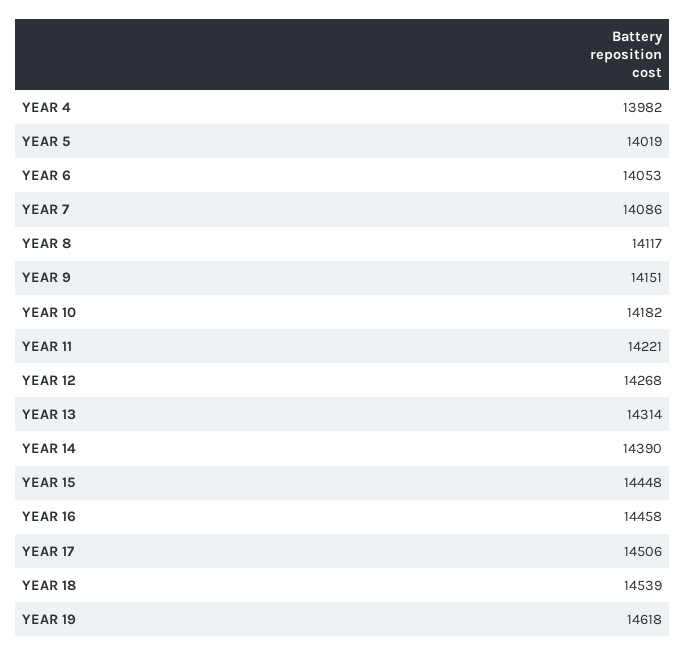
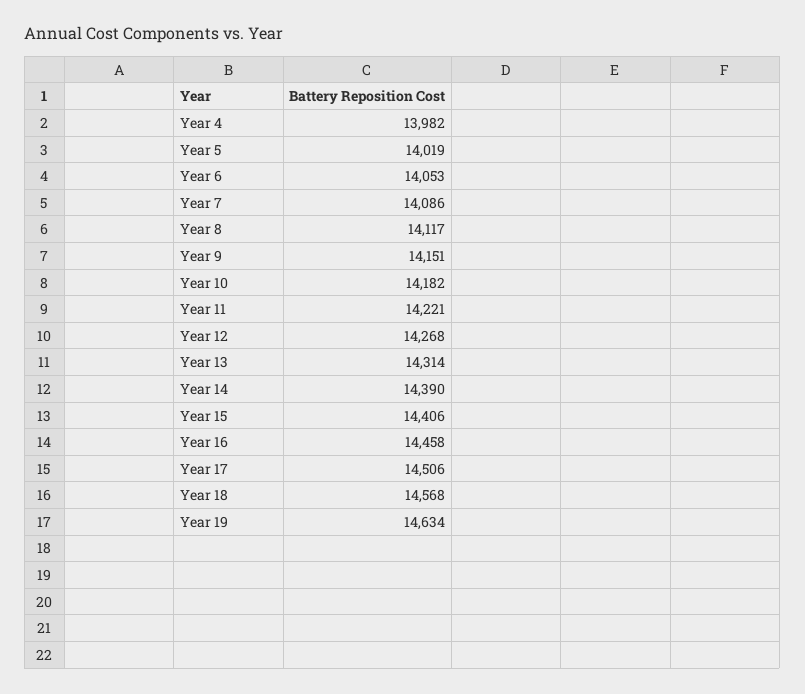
  {
    "YEAR 4": 13982,
    "YEAR 5": 14019,
    "YEAR 6": 14053,
    "YEAR 7": 14086,
    "YEAR 8": 14117,
    "YEAR 9": 14151,
    "YEAR 10": 14182,
    "YEAR 11": 14221,
    "YEAR 12": 14268,
    "YEAR 13": 14314,
    "YEAR 14": 14390,
-   "YEAR 15": 14448,
+   "YEAR 15": 14406,
    "YEAR 16": 14458,
    "YEAR 17": 14506,
-   "YEAR 18": 14539,
+   "YEAR 18": 14568,
-   "YEAR 19": 14618
+   "YEAR 19": 14634
  }

